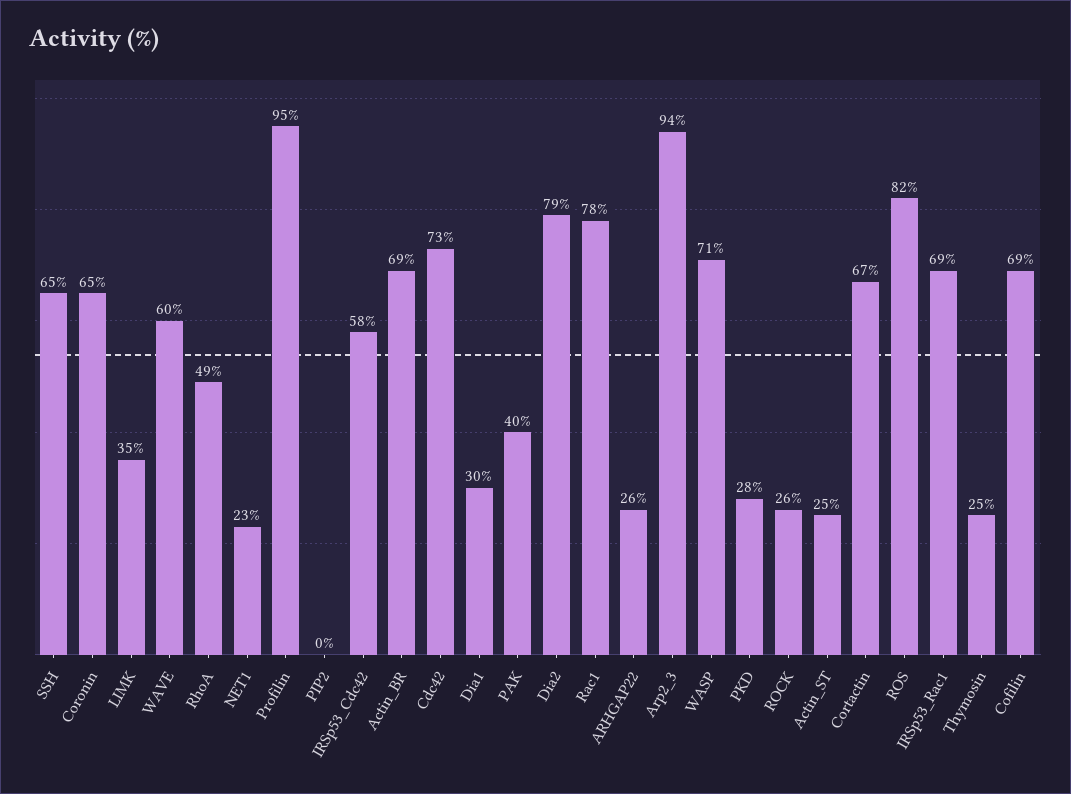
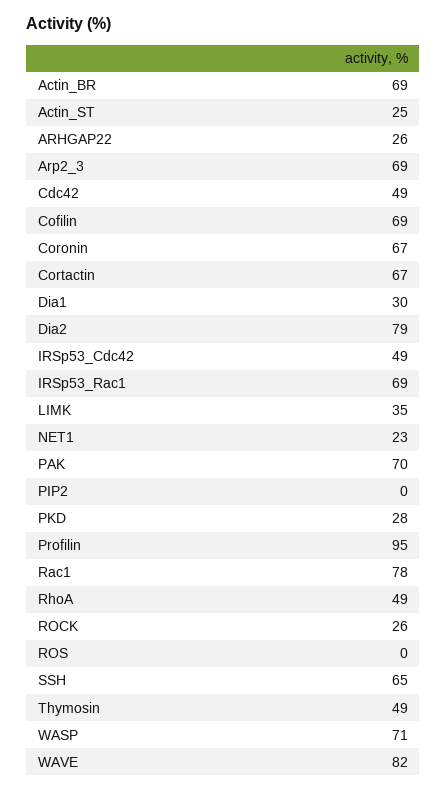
  {
    "SSH": 65,
-   "Coronin": 65,
+   "Coronin": 67,
    "LIMK": 35,
-   "WAVE": 60,
+   "WAVE": 82,
    "RhoA": 49,
    "NET1": 23,
    "Profilin": 95,
    "PIP2": 0,
-   "IRSp53_Cdc42": 58,
+   "IRSp53_Cdc42": 49,
    "Actin_BR": 69,
-   "Cdc42": 73,
+   "Cdc42": 49,
    "Dia1": 30,
-   "PAK": 40,
+   "PAK": 70,
    "Dia2": 79,
    "Rac1": 78,
    "ARHGAP22": 26,
-   "Arp2_3": 94,
+   "Arp2_3": 69,
    "WASP": 71,
    "PKD": 28,
    "ROCK": 26,
    "Actin_ST": 25,
    "Cortactin": 67,
-   "ROS": 82,
+   "ROS": 0,
    "IRSp53_Rac1": 69,
-   "Thymosin": 25,
+   "Thymosin": 49,
    "Cofilin": 69
  }

